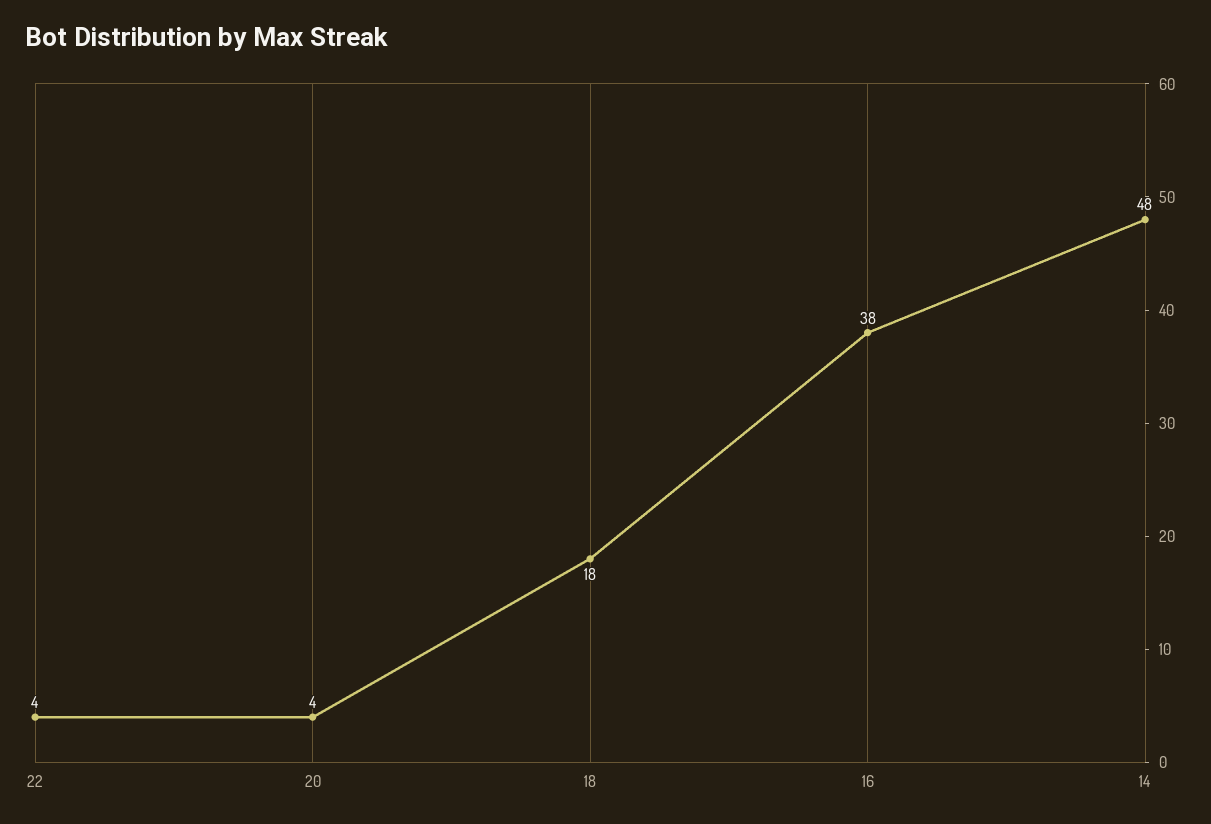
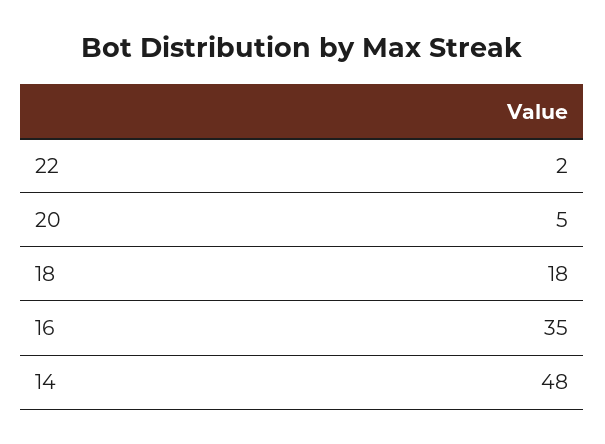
  {
-   "22": 4,
+   "22": 2,
-   "20": 4,
+   "20": 5,
    "18": 18,
-   "16": 38,
+   "16": 35,
    "14": 48
  }

